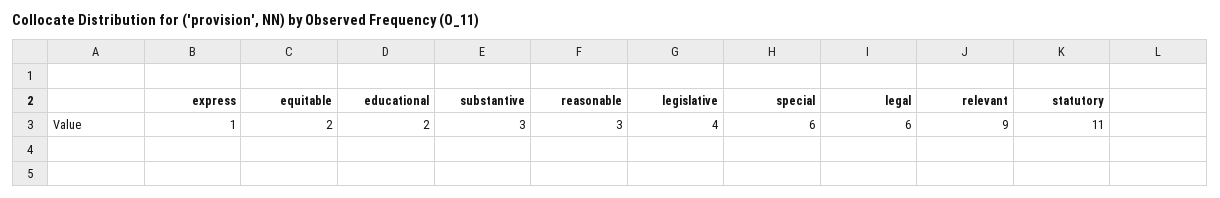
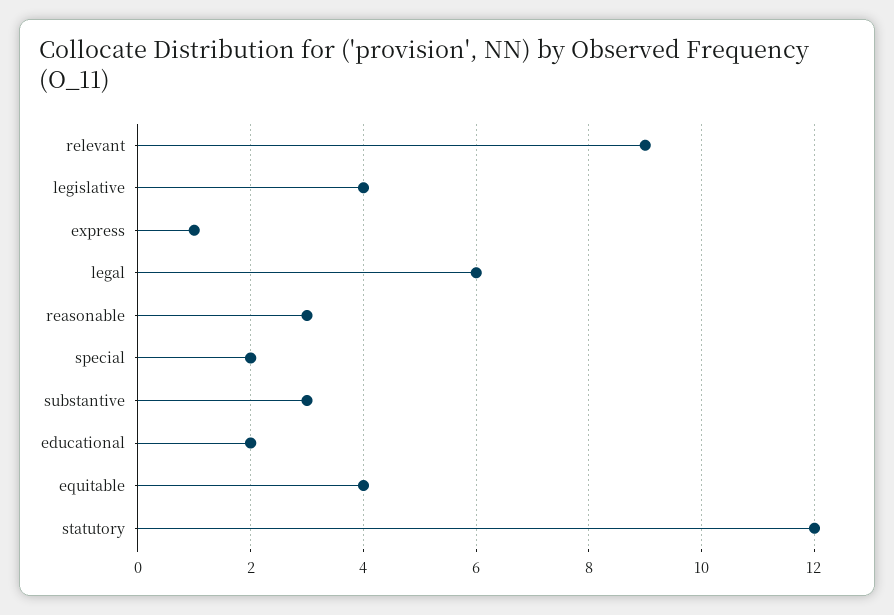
  {
    "express": 1,
-   "equitable": 2,
+   "equitable": 4,
    "educational": 2,
    "substantive": 3,
    "reasonable": 3,
    "legislative": 4,
-   "special": 6,
+   "special": 2,
    "legal": 6,
    "relevant": 9,
-   "statutory": 11
+   "statutory": 12
  }

